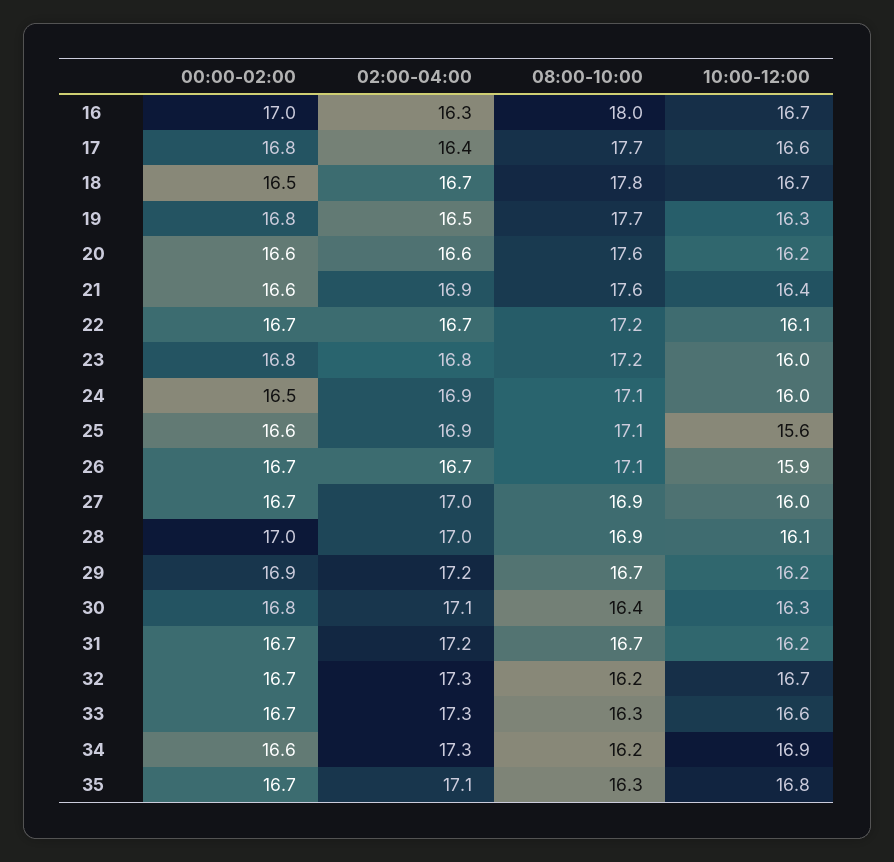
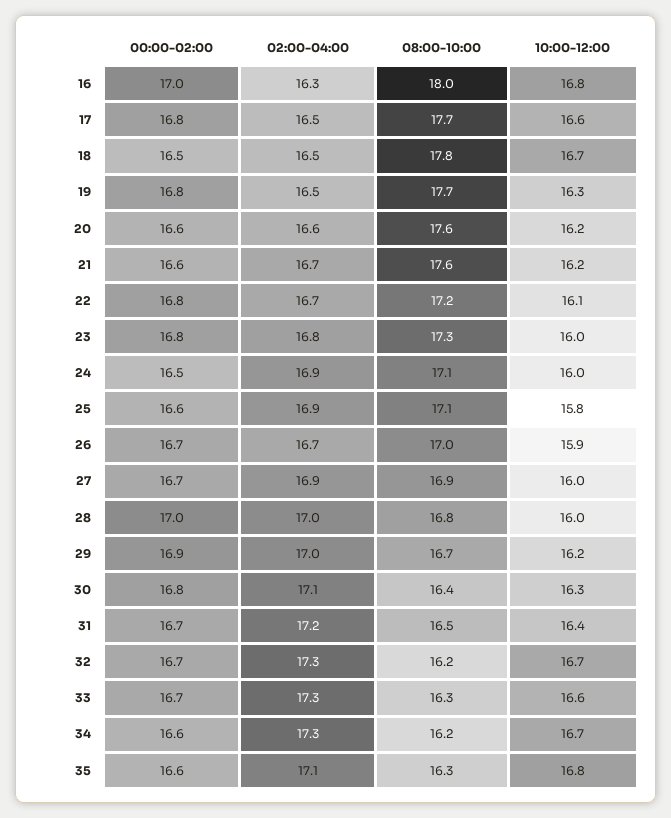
  {
    "00:00-02:00": {
      "16": 17,
      "17": 16.8,
      "18": 16.5,
      "19": 16.8,
      "20": 16.6,
      "21": 16.6,
-     "22": 16.7,
+     "22": 16.8,
      "23": 16.8,
      "24": 16.5,
      "25": 16.6,
      "26": 16.7,
      "27": 16.7,
      "28": 17,
      "29": 16.9,
      "30": 16.8,
      "31": 16.7,
      "32": 16.7,
      "33": 16.7,
      "34": 16.6,
-     "35": 16.7
+     "35": 16.6
    },
    "02:00-04:00": {
      "16": 16.3,
-     "17": 16.4,
+     "17": 16.5,
-     "18": 16.7,
+     "18": 16.5,
      "19": 16.5,
      "20": 16.6,
-     "21": 16.9,
+     "21": 16.7,
      "22": 16.7,
      "23": 16.8,
      "24": 16.9,
      "25": 16.9,
      "26": 16.7,
-     "27": 17,
+     "27": 16.9,
      "28": 17,
-     "29": 17.2,
+     "29": 17,
      "30": 17.1,
      "31": 17.2,
      "32": 17.3,
      "33": 17.3,
      "34": 17.3,
      "35": 17.1
    },
    "08:00-10:00": {
      "16": 18,
      "17": 17.7,
      "18": 17.8,
      "19": 17.7,
      "20": 17.6,
      "21": 17.6,
      "22": 17.2,
-     "23": 17.2,
+     "23": 17.3,
      "24": 17.1,
      "25": 17.1,
-     "26": 17.1,
+     "26": 17,
      "27": 16.9,
-     "28": 16.9,
+     "28": 16.8,
      "29": 16.7,
      "30": 16.4,
-     "31": 16.7,
+     "31": 16.5,
      "32": 16.2,
      "33": 16.3,
      "34": 16.2,
      "35": 16.3
    },
    "10:00-12:00": {
-     "16": 16.7,
+     "16": 16.8,
      "17": 16.6,
      "18": 16.7,
      "19": 16.3,
      "20": 16.2,
-     "21": 16.4,
+     "21": 16.2,
      "22": 16.1,
      "23": 16,
      "24": 16,
-     "25": 15.6,
+     "25": 15.8,
      "26": 15.9,
      "27": 16,
-     "28": 16.1,
+     "28": 16,
      "29": 16.2,
      "30": 16.3,
-     "31": 16.2,
+     "31": 16.4,
      "32": 16.7,
      "33": 16.6,
-     "34": 16.9,
+     "34": 16.7,
      "35": 16.8
    }
  }

